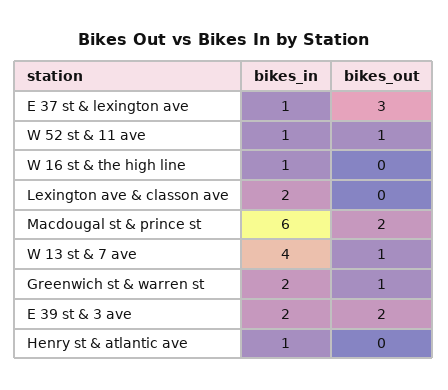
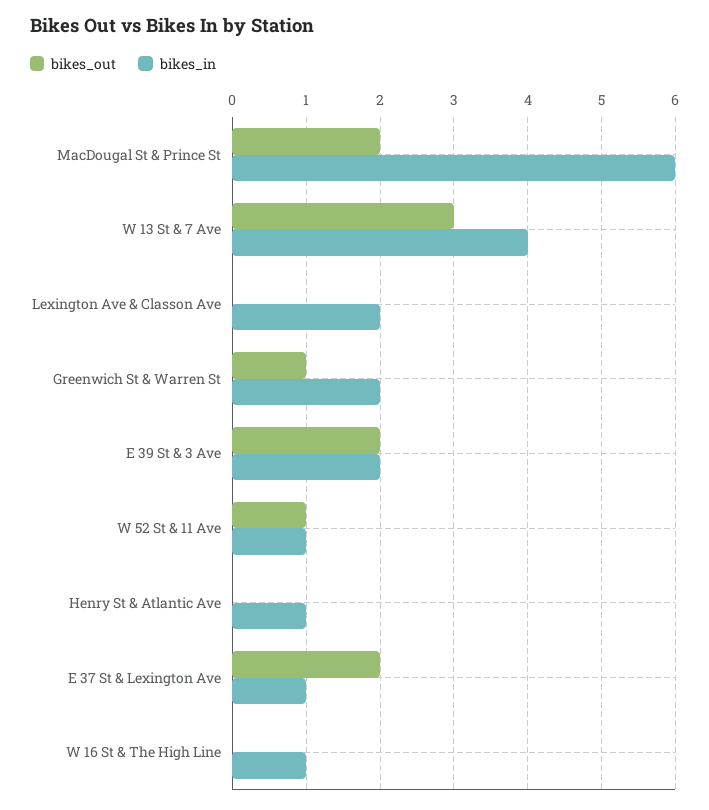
  {
    "bikes_in": {
      "E 37 st & lexington ave": 1,
      "W 52 st & 11 ave": 1,
      "W 16 st & the high line": 1,
      "Lexington ave & classon ave": 2,
      "Macdougal st & prince st": 6,
      "W 13 st & 7 ave": 4,
      "Greenwich st & warren st": 2,
      "E 39 st & 3 ave": 2,
      "Henry st & atlantic ave": 1
    },
    "bikes_out": {
-     "E 37 st & lexington ave": 3,
+     "E 37 st & lexington ave": 2,
      "W 52 st & 11 ave": 1,
      "W 16 st & the high line": 0,
      "Lexington ave & classon ave": 0,
      "Macdougal st & prince st": 2,
-     "W 13 st & 7 ave": 1,
+     "W 13 st & 7 ave": 3,
      "Greenwich st & warren st": 1,
      "E 39 st & 3 ave": 2,
      "Henry st & atlantic ave": 0
    }
  }

